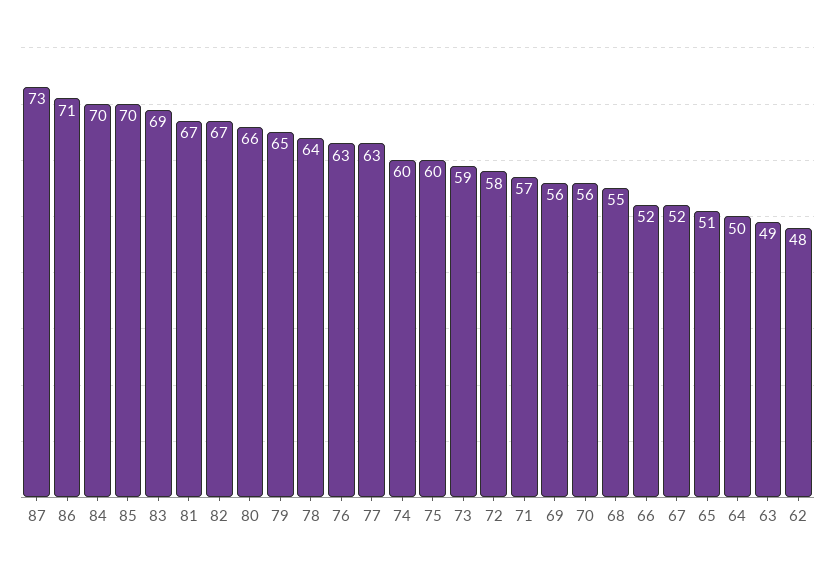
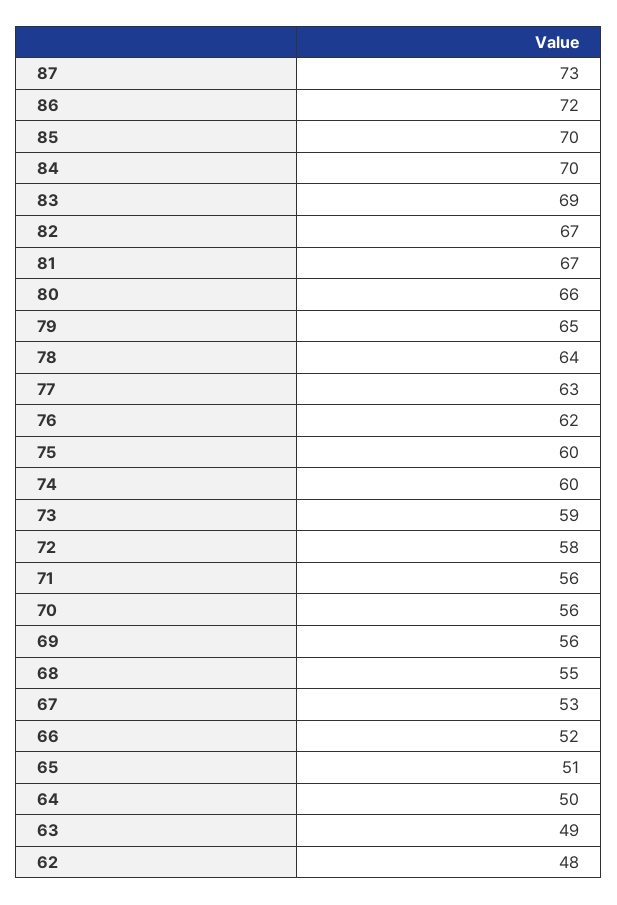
  {
    "87": 73,
-   "86": 71,
+   "86": 72,
    "84": 70,
    "85": 70,
    "83": 69,
    "81": 67,
    "82": 67,
    "80": 66,
    "79": 65,
    "78": 64,
-   "76": 63,
+   "76": 62,
    "77": 63,
    "74": 60,
    "75": 60,
    "73": 59,
    "72": 58,
-   "71": 57,
+   "71": 56,
    "69": 56,
    "70": 56,
    "68": 55,
    "66": 52,
-   "67": 52,
+   "67": 53,
    "65": 51,
    "64": 50,
    "63": 49,
    "62": 48
  }

